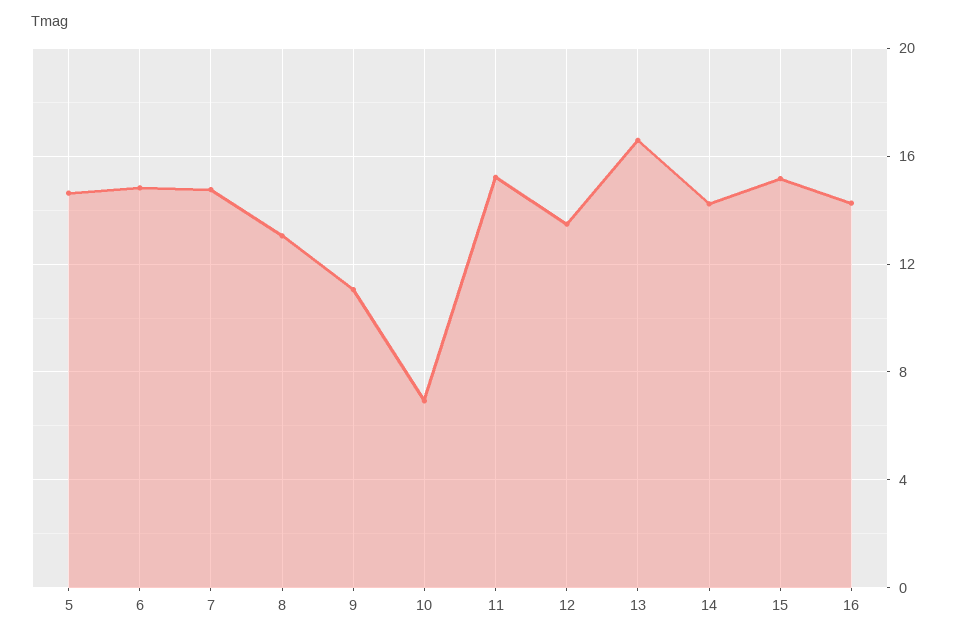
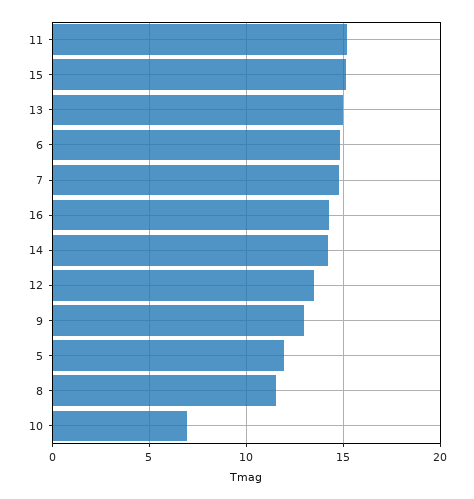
  {
-   "5": 14.5,
+   "5": 12,
    "6": 15,
    "7": 15,
-   "8": 13,
+   "8": 11.5,
-   "9": 11,
+   "9": 13,
    "10": 7,
    "11": 15,
    "12": 13.5,
-   "13": 16.5,
+   "13": 15,
    "14": 14,
    "15": 15,
    "16": 14.5
  }

